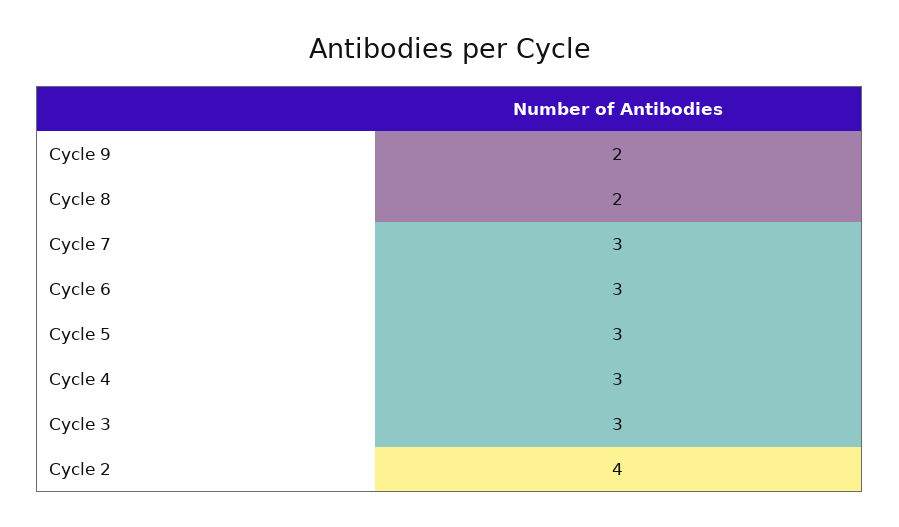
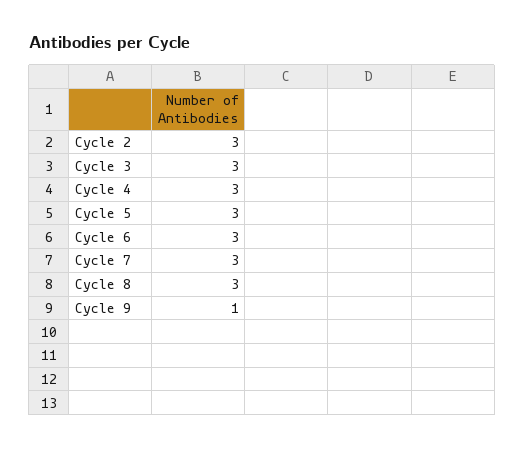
  {
-   "Cycle 9": 2,
+   "Cycle 9": 1,
-   "Cycle 8": 2,
+   "Cycle 8": 3,
    "Cycle 7": 3,
    "Cycle 6": 3,
    "Cycle 5": 3,
    "Cycle 4": 3,
    "Cycle 3": 3,
-   "Cycle 2": 4
+   "Cycle 2": 3
  }

